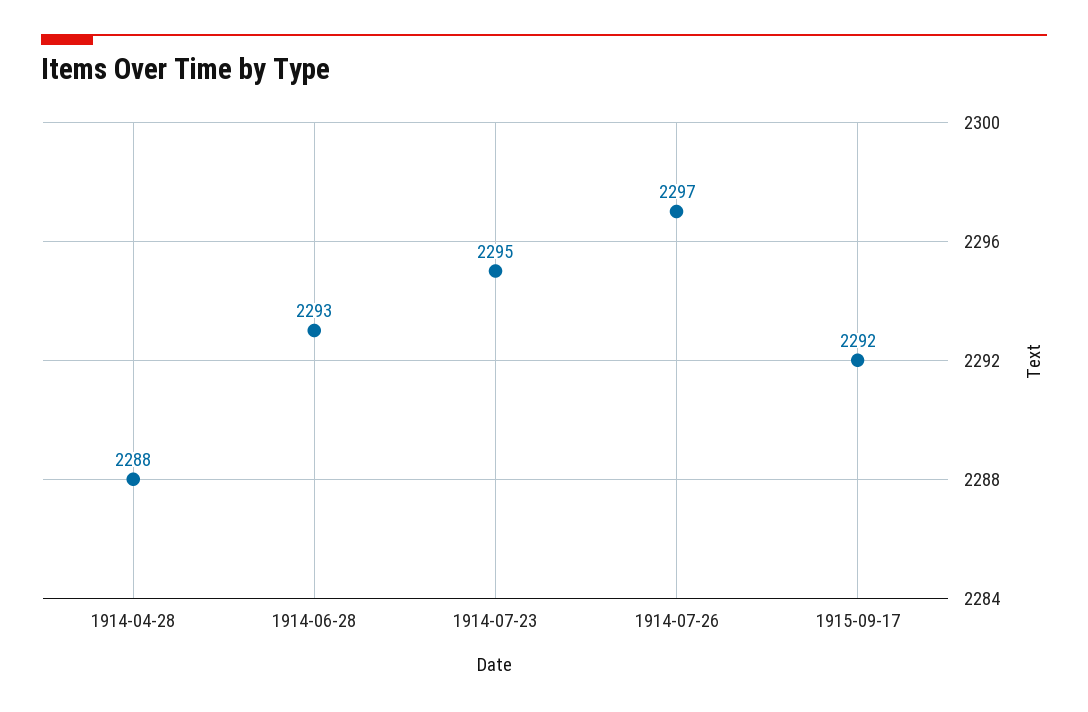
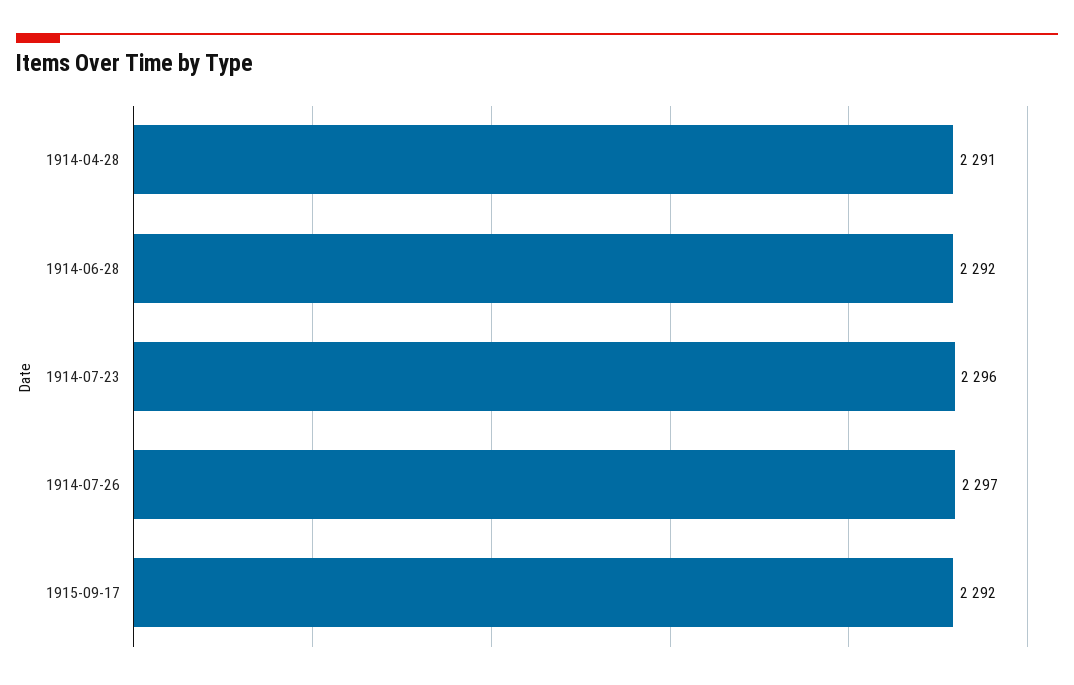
  {
-   "1914-04-28": 2288,
+   "1914-04-28": 2291,
-   "1914-06-28": 2293,
+   "1914-06-28": 2292,
-   "1914-07-23": 2295,
+   "1914-07-23": 2296,
    "1914-07-26": 2297,
    "1915-09-17": 2292
  }

